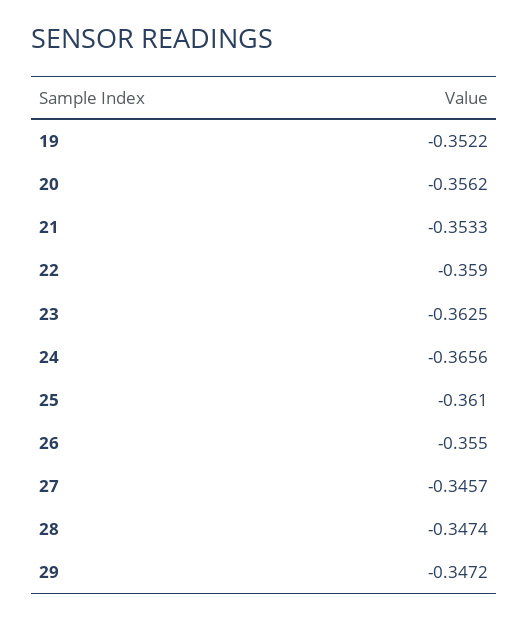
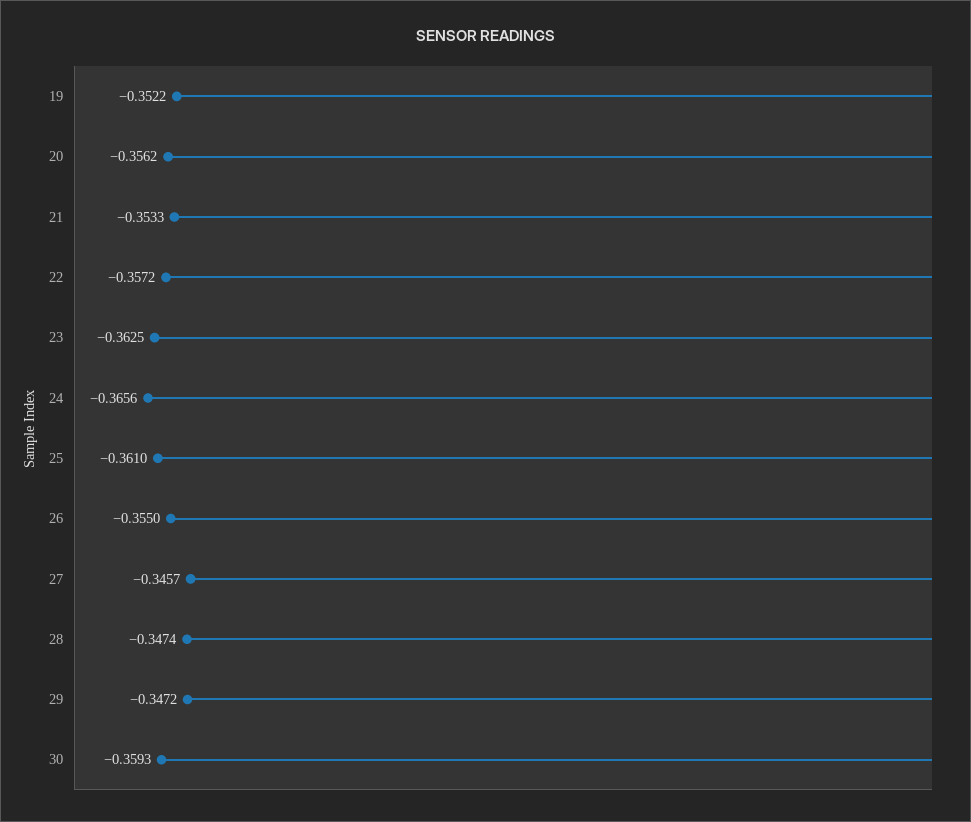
  {
    "19": -0.3522,
    "20": -0.3562,
    "21": -0.3533,
-   "22": -0.359,
+   "22": -0.3572,
    "23": -0.3625,
    "24": -0.3656,
    "25": -0.361,
    "26": -0.355,
    "27": -0.3457,
    "28": -0.3474,
-   "29": -0.3472
+   "29": -0.3472,
+   "30": -0.3593
  }

